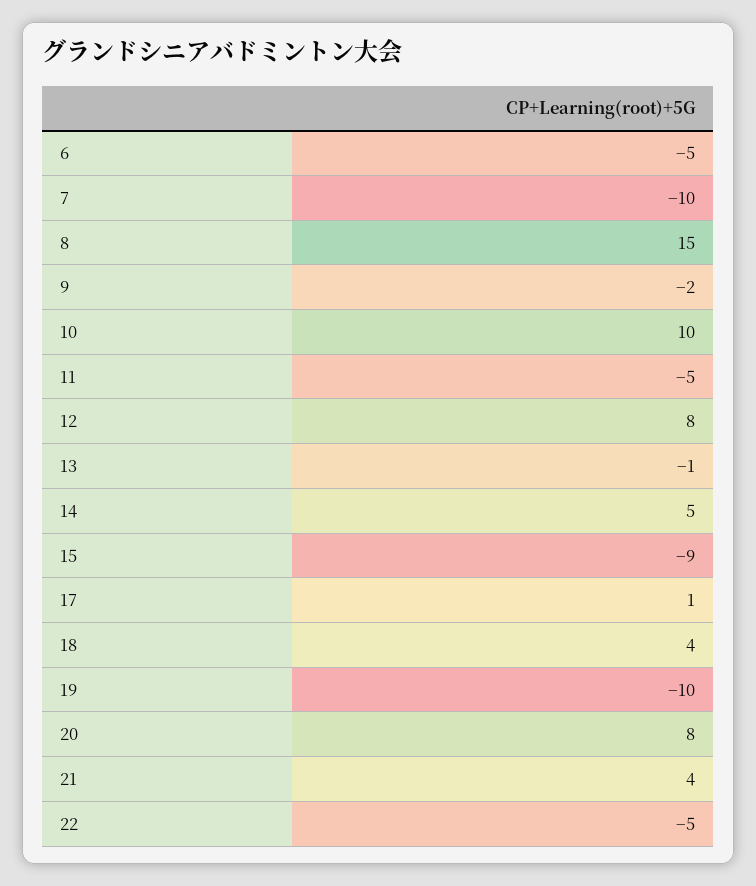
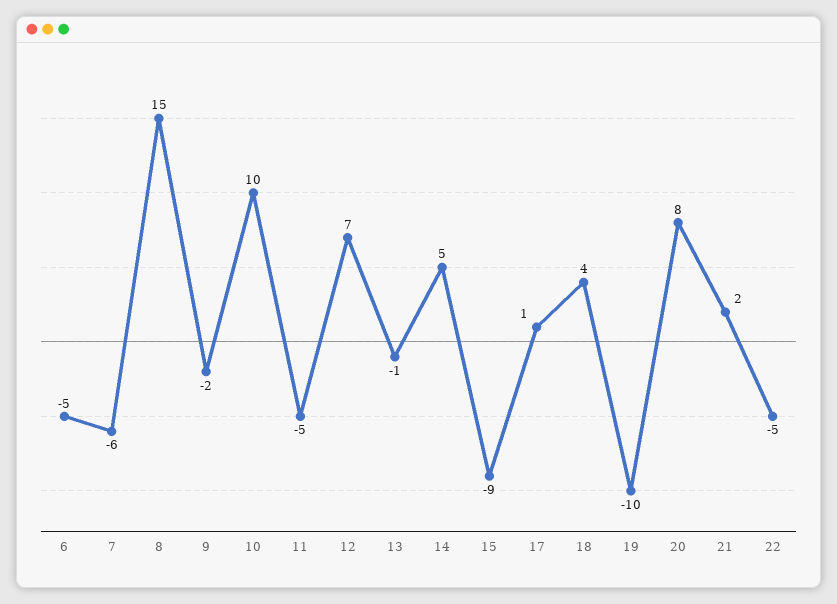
  {
    "6": -5,
-   "7": -10,
+   "7": -6,
    "8": 15,
    "9": -2,
    "10": 10,
    "11": -5,
-   "12": 8,
+   "12": 7,
    "13": -1,
    "14": 5,
    "15": -9,
    "17": 1,
    "18": 4,
    "19": -10,
    "20": 8,
-   "21": 4,
+   "21": 2,
    "22": -5
  }

